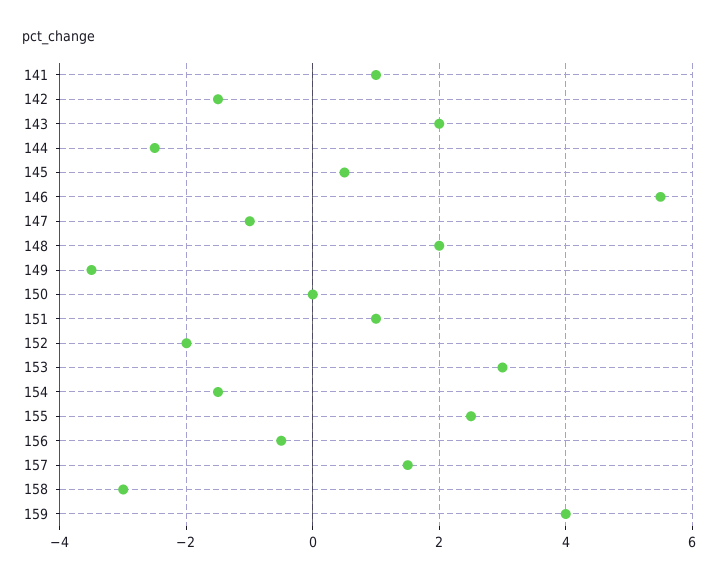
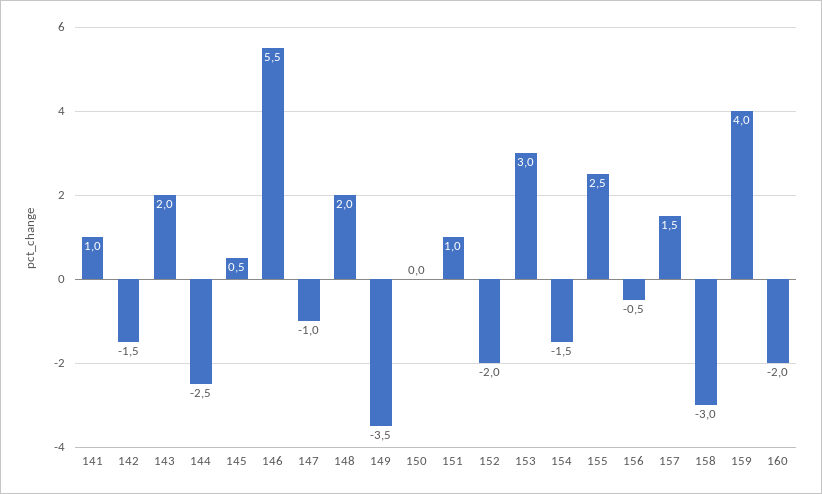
  {
    "141": 1,
    "142": -1.5,
    "143": 2,
    "144": -2.5,
    "145": 0.5,
    "146": 5.5,
    "147": -1,
    "148": 2,
    "149": -3.5,
    "150": 0,
    "151": 1,
    "152": -2,
    "153": 3,
    "154": -1.5,
    "155": 2.5,
    "156": -0.5,
    "157": 1.5,
    "158": -3,
-   "159": 4
+   "159": 4,
+   "160": -2
  }

